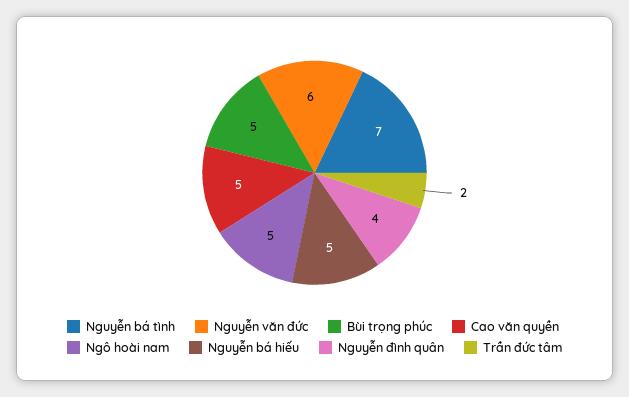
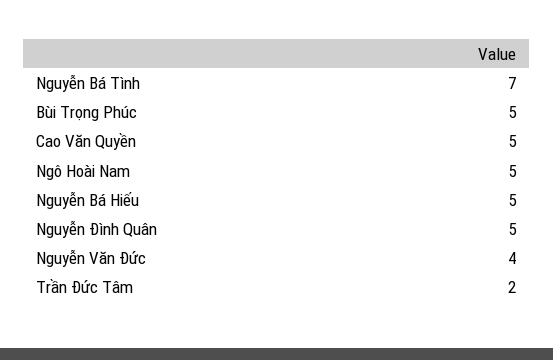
  {
    "Nguyễn bá tình": 7,
-   "Nguyễn văn đức": 6,
+   "Nguyễn văn đức": 4,
    "Bùi trọng phúc": 5,
    "Cao văn quyền": 5,
    "Ngô hoài nam": 5,
    "Nguyễn bá hiếu": 5,
-   "Nguyễn đình quân": 4,
+   "Nguyễn đình quân": 5,
    "Trần đức tâm": 2
  }

